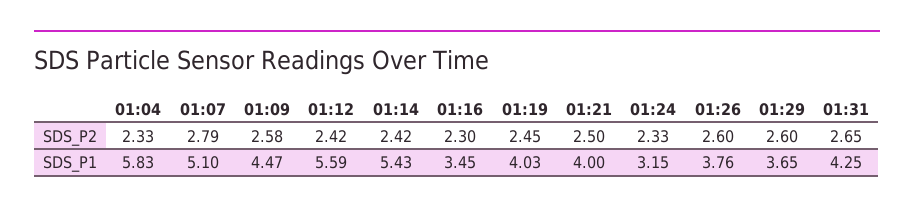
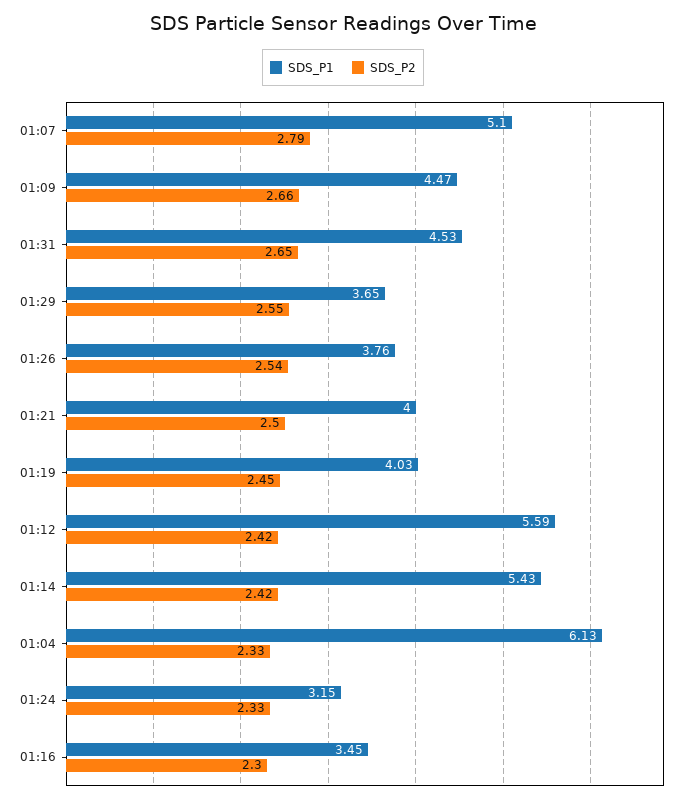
  {
    "SDS_P2": {
      "01:04": 2.33,
      "01:07": 2.79,
-     "01:09": 2.58,
+     "01:09": 2.66,
      "01:12": 2.42,
      "01:14": 2.42,
      "01:16": 2.3,
      "01:19": 2.45,
      "01:21": 2.5,
      "01:24": 2.33,
-     "01:26": 2.6,
+     "01:26": 2.54,
-     "01:29": 2.6,
+     "01:29": 2.55,
      "01:31": 2.65
    },
    "SDS_P1": {
-     "01:04": 5.83,
+     "01:04": 6.13,
      "01:07": 5.1,
      "01:09": 4.47,
      "01:12": 5.59,
      "01:14": 5.43,
      "01:16": 3.45,
      "01:19": 4.03,
      "01:21": 4,
      "01:24": 3.15,
      "01:26": 3.76,
      "01:29": 3.65,
-     "01:31": 4.25
+     "01:31": 4.53
    }
  }

